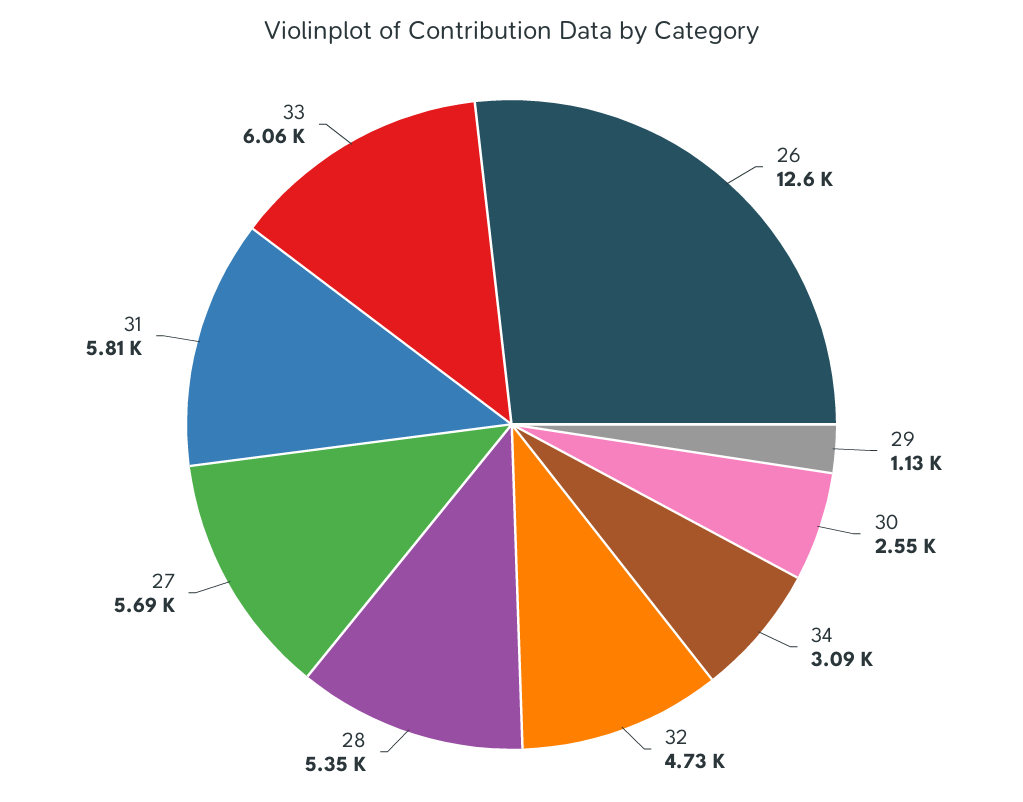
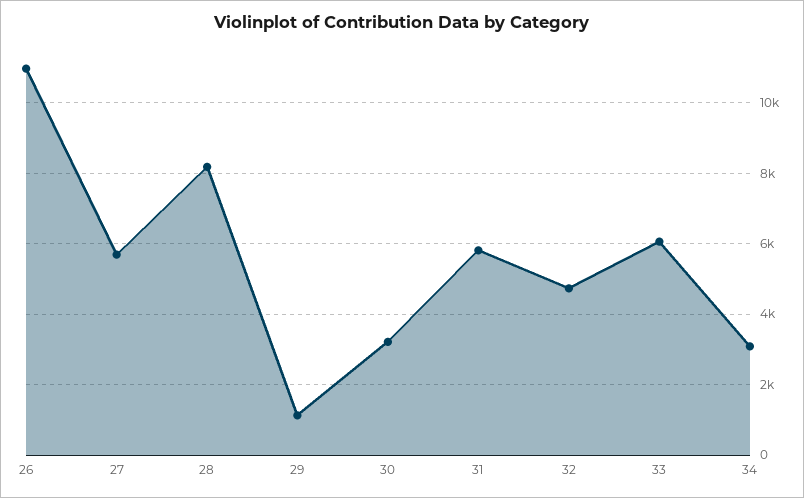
  {
-   "26": 12600,
+   "26": 11000,
    "29": 1130,
-   "30": 2550,
+   "30": 3200,
    "34": 3090,
    "32": 4730,
-   "28": 5350,
+   "28": 8200,
    "27": 5690,
    "31": 5810,
    "33": 6060
  }

